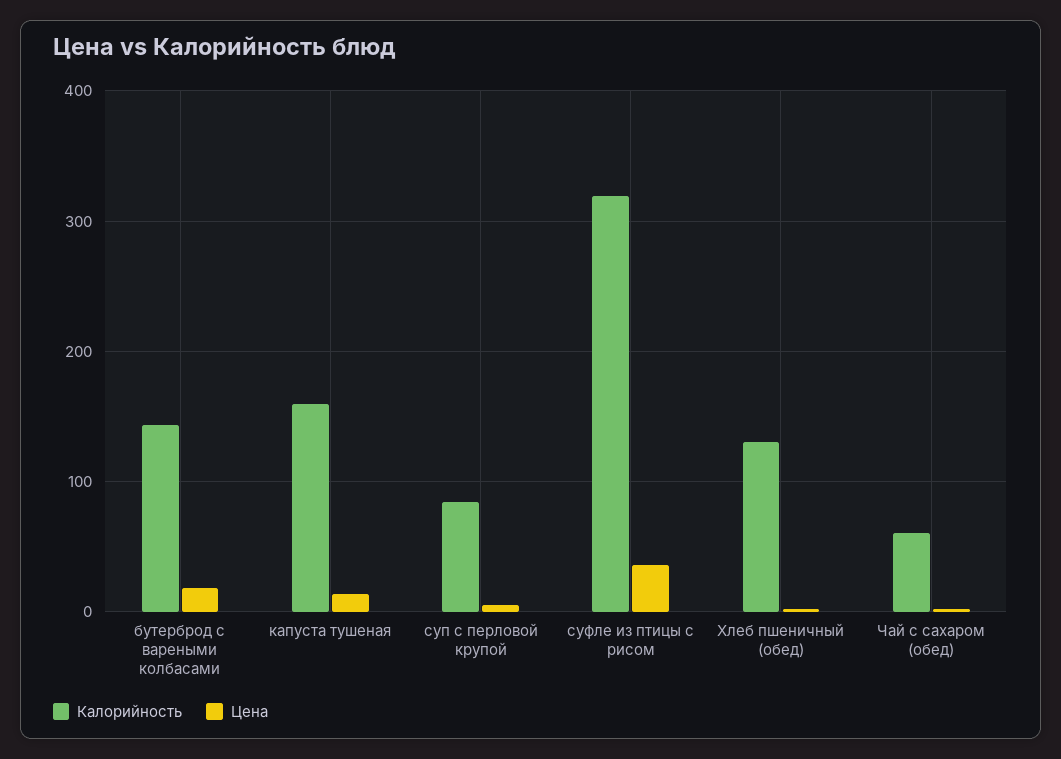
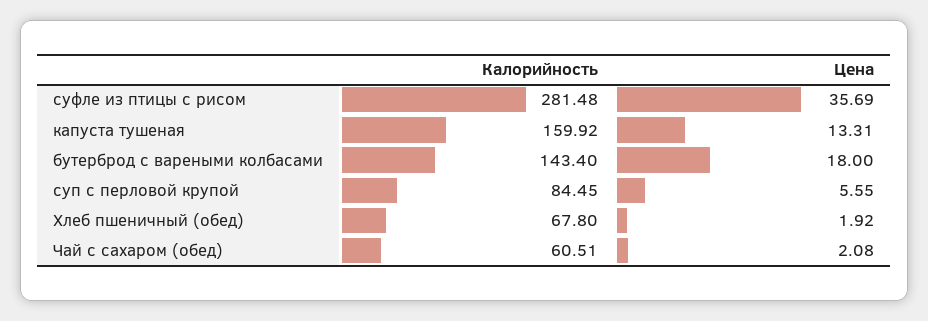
  {
    "Калорийность": {
      "бутерброд с вареными колбасами": 143.4,
      "капуста тушеная": 159.92,
      "суп с перловой крупой": 84.45,
-     "суфле из птицы с рисом": 320,
+     "суфле из птицы с рисом": 281.48,
-     "Хлеб пшеничный (обед)": 130,
+     "Хлеб пшеничный (обед)": 67.8,
      "Чай с сахаром (обед)": 60.51
    },
    "Цена": {
      "бутерброд с вареными колбасами": 18,
      "капуста тушеная": 13.31,
      "суп с перловой крупой": 5.55,
      "суфле из птицы с рисом": 35.69,
      "Хлеб пшеничный (обед)": 1.92,
      "Чай с сахаром (обед)": 2.08
    }
  }

